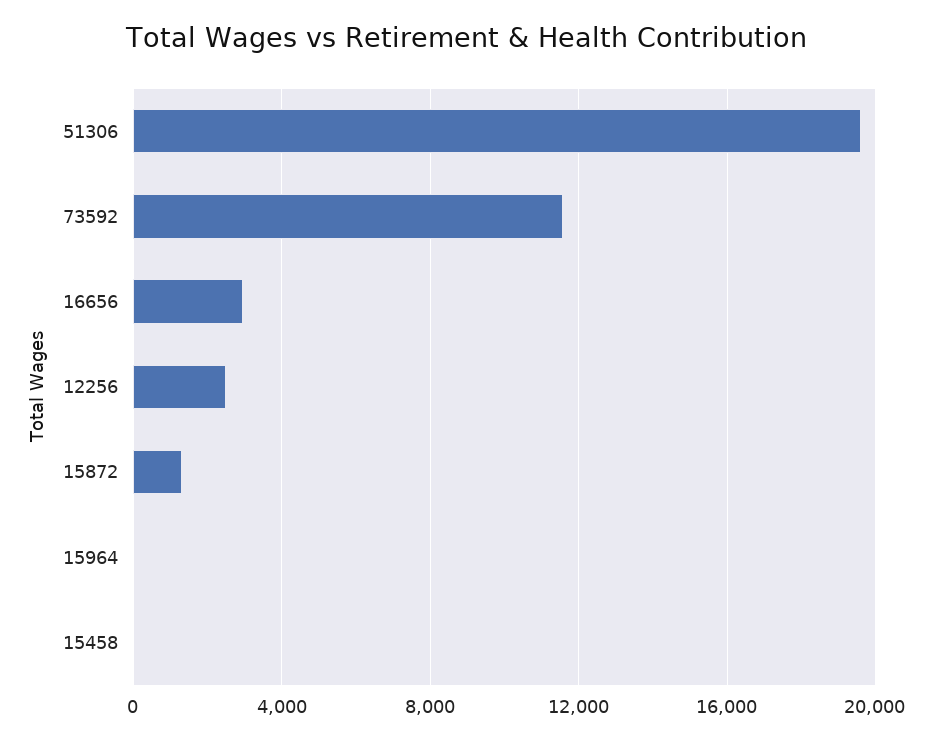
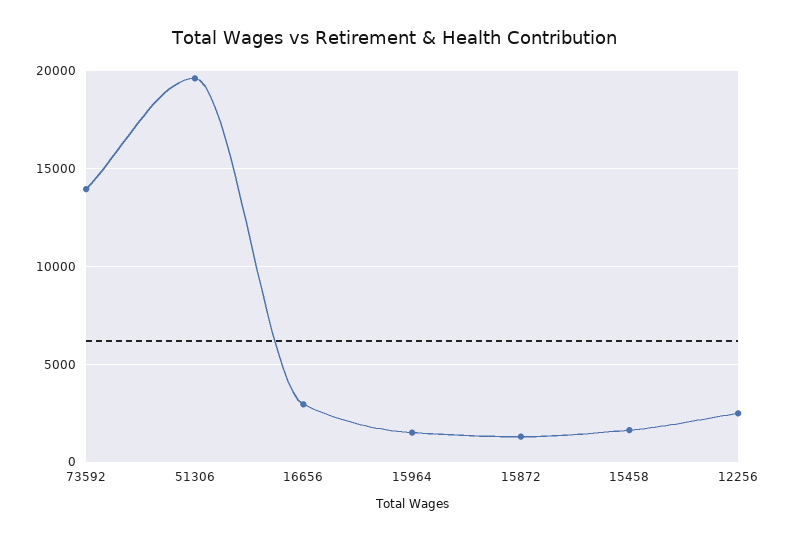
  {
    "51306": 19500,
-   "73592": 11500,
+   "73592": 14000,
    "16656": 3000,
    "12256": 2500,
    "15872": 1500,
-   "15964": 0,
+   "15964": 1500,
-   "15458": 0
+   "15458": 1500
  }

